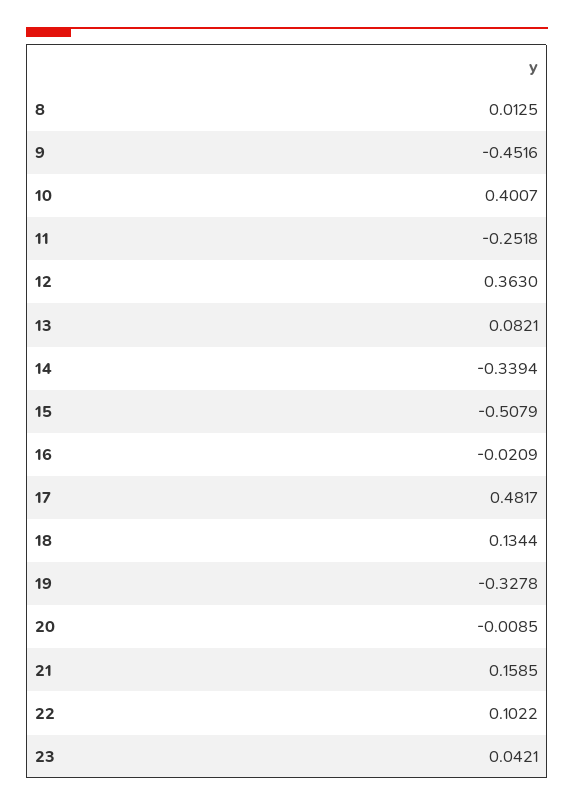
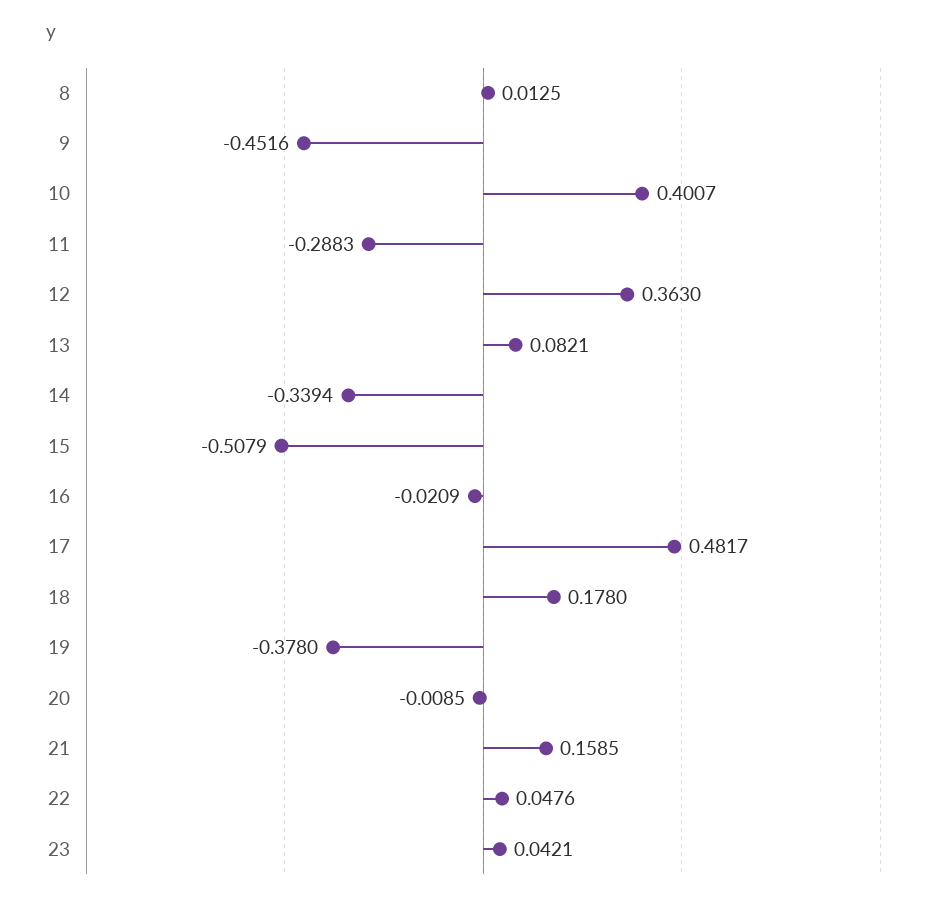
  {
    "8": 0.0125,
    "9": -0.4516,
    "10": 0.4007,
-   "11": -0.2518,
+   "11": -0.2883,
    "12": 0.363,
    "13": 0.0821,
    "14": -0.3394,
    "15": -0.5079,
    "16": -0.0209,
    "17": 0.4817,
-   "18": 0.1344,
+   "18": 0.178,
-   "19": -0.3278,
+   "19": -0.378,
    "20": -0.0085,
    "21": 0.1585,
-   "22": 0.1022,
+   "22": 0.0476,
    "23": 0.0421
  }

